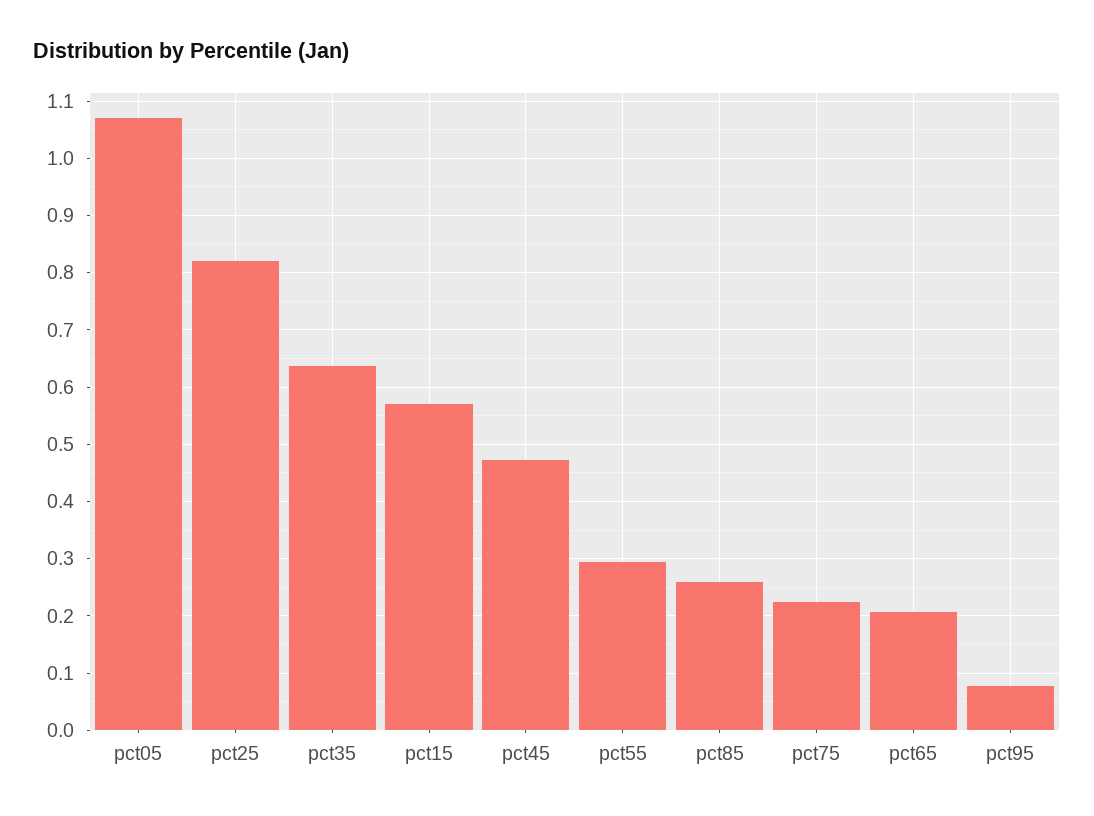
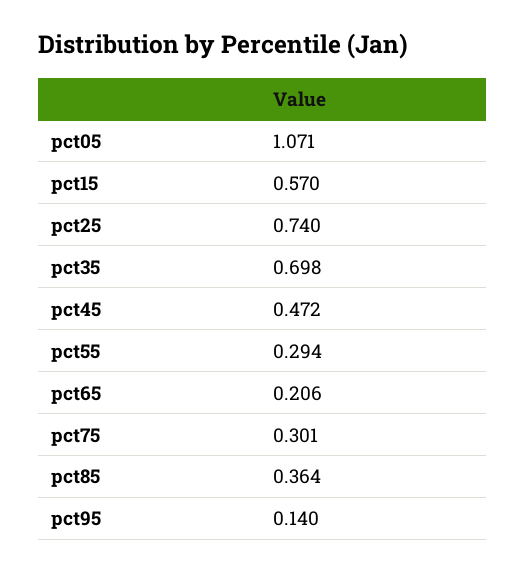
  {
    "pct05": 1.071,
-   "pct25": 0.82,
+   "pct25": 0.74,
-   "pct35": 0.64,
+   "pct35": 0.698,
    "pct15": 0.57,
    "pct45": 0.472,
    "pct55": 0.294,
-   "pct85": 0.26,
+   "pct85": 0.364,
-   "pct75": 0.22,
+   "pct75": 0.301,
    "pct65": 0.206,
-   "pct95": 0.08
+   "pct95": 0.14
  }

